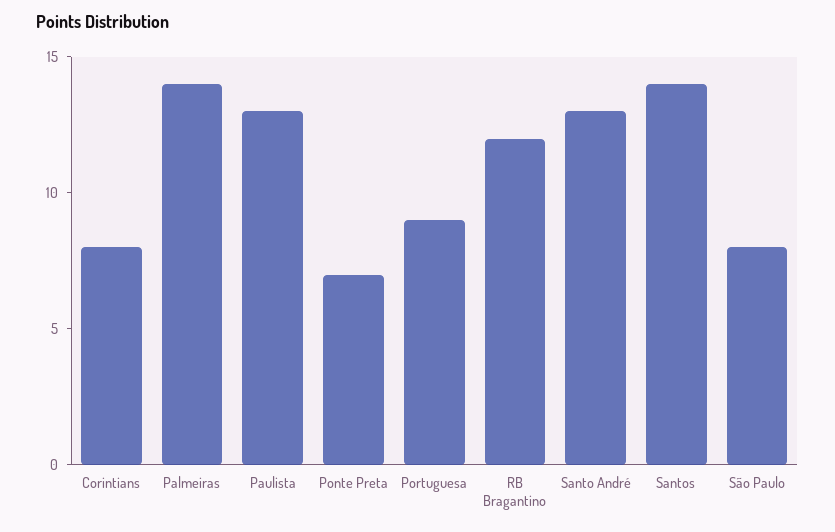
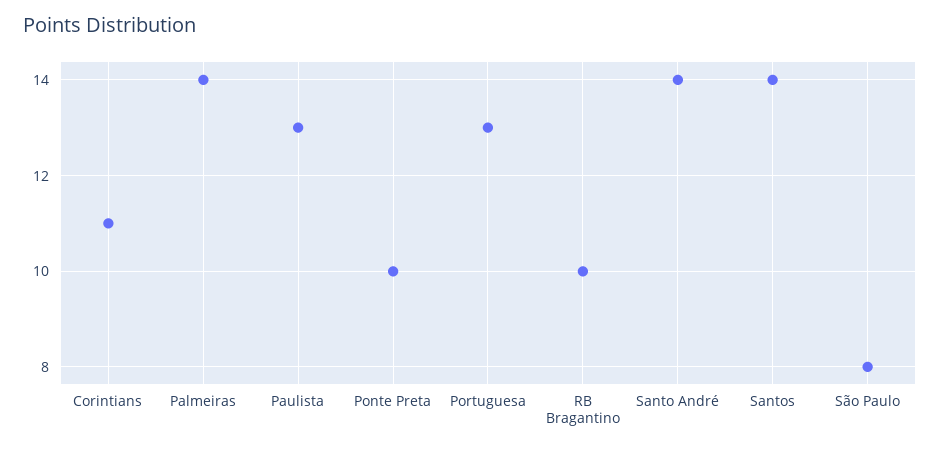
  {
-   "Corintians": 8,
+   "Corintians": 11,
    "Palmeiras": 14,
    "Paulista": 13,
-   "Ponte Preta": 7,
+   "Ponte Preta": 10,
-   "Portuguesa": 9,
+   "Portuguesa": 13,
-   "RB Bragantino": 12,
+   "RB Bragantino": 10,
-   "Santo André": 13,
+   "Santo André": 14,
    "Santos": 14,
    "São Paulo": 8
  }

